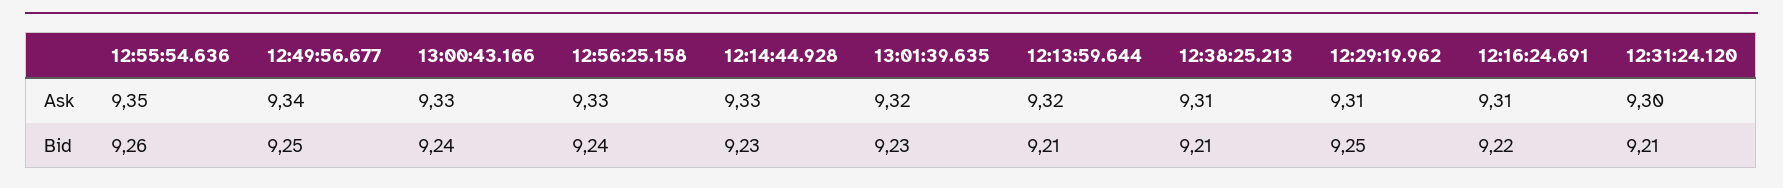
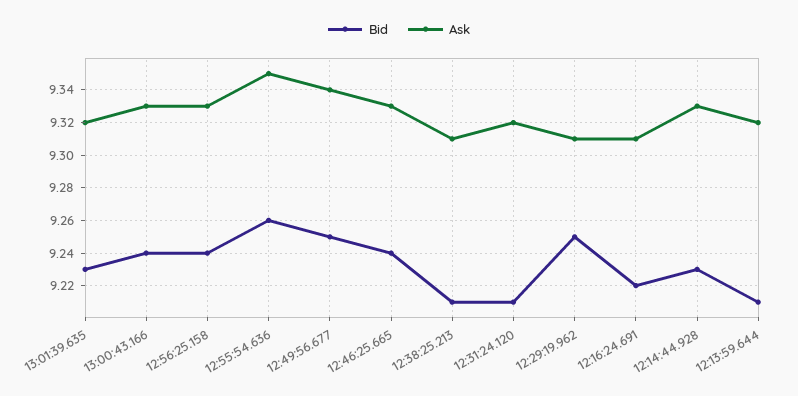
  {
    "Ask": {
      "12:55:54.636": 9.35,
      "12:49:56.677": 9.34,
      "13:00:43.166": 9.33,
      "12:56:25.158": 9.33,
      "12:14:44.928": 9.33,
      "13:01:39.635": 9.32,
      "12:13:59.644": 9.32,
      "12:38:25.213": 9.31,
      "12:29:19.962": 9.31,
      "12:16:24.691": 9.31,
-     "12:31:24.120": 9.3
+     "12:31:24.120": 9.32,
+     "12:46:25.665": 9.33
    },
    "Bid": {
      "12:55:54.636": 9.26,
      "12:49:56.677": 9.25,
      "13:00:43.166": 9.24,
      "12:56:25.158": 9.24,
      "12:14:44.928": 9.23,
      "13:01:39.635": 9.23,
      "12:13:59.644": 9.21,
      "12:38:25.213": 9.21,
      "12:29:19.962": 9.25,
      "12:16:24.691": 9.22,
-     "12:31:24.120": 9.21
+     "12:31:24.120": 9.21,
+     "12:46:25.665": 9.24
    }
  }

